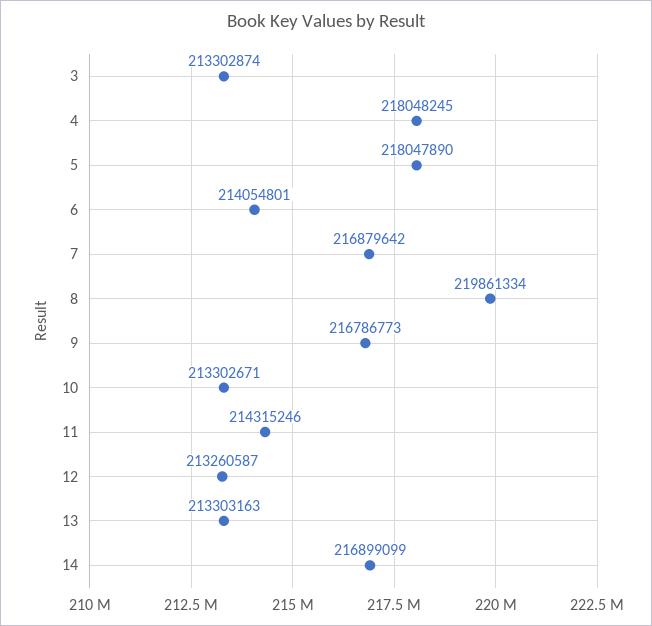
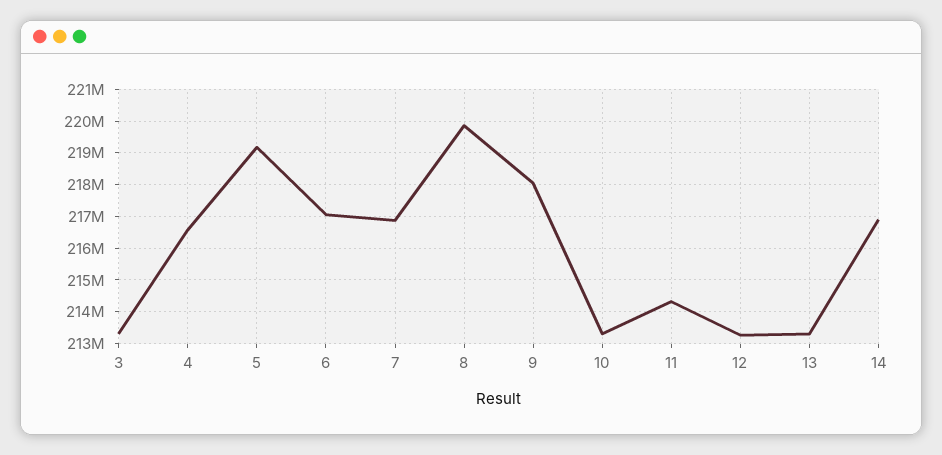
  {
    "3": 213302874,
-   "4": 218048245,
+   "4": 216600000,
-   "5": 218047890,
+   "5": 219200000,
-   "6": 214054801,
+   "6": 217000000,
    "7": 216879642,
    "8": 219861334,
-   "9": 216786773,
+   "9": 218000000,
    "10": 213302671,
    "11": 214315246,
    "12": 213260587,
    "13": 213303163,
    "14": 216899099
  }

